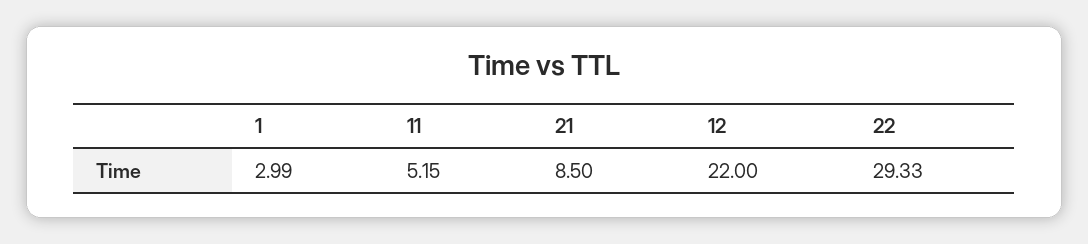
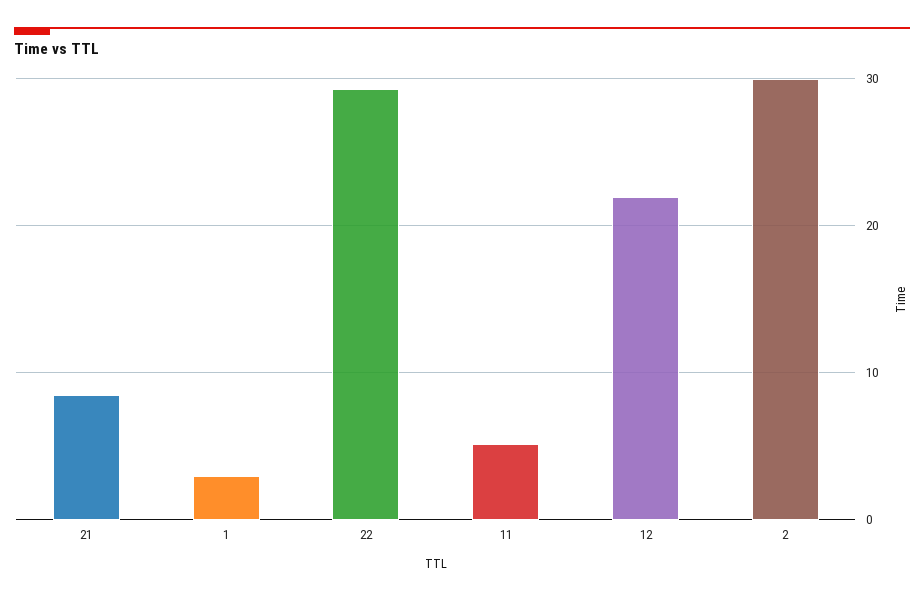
  {
    "1": 2.99,
    "11": 5.15,
    "21": 8.5,
    "12": 22,
-   "22": 29.33
+   "22": 29.33,
+   "2": 30
  }

